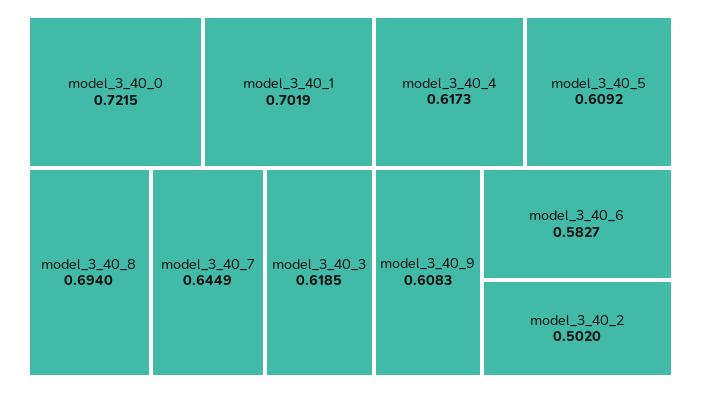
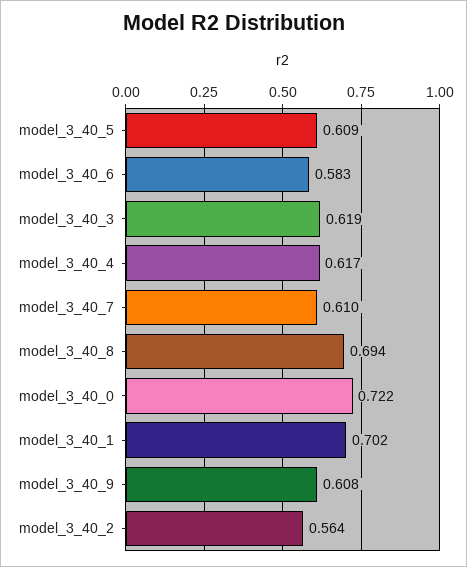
  {
    "model_3_40_0": 0.7215,
    "model_3_40_1": 0.7019,
    "model_3_40_8": 0.694,
-   "model_3_40_7": 0.6449,
+   "model_3_40_7": 0.61,
    "model_3_40_3": 0.6185,
    "model_3_40_4": 0.6173,
    "model_3_40_5": 0.6092,
    "model_3_40_9": 0.6083,
    "model_3_40_6": 0.5827,
-   "model_3_40_2": 0.502
+   "model_3_40_2": 0.564
  }

